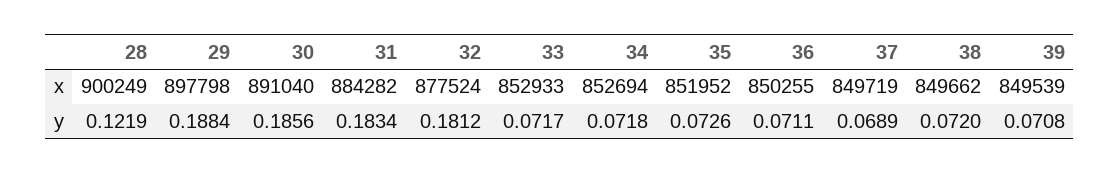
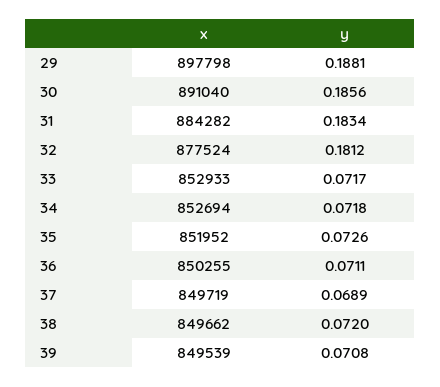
  {
-   "28": {
-     "x": 900249,
-     "y": 0.1219
-   },
    "29": {
      "x": 897798,
-     "y": 0.1884
+     "y": 0.1881
    },
    "30": {
      "x": 891040,
      "y": 0.1856
    },
    "31": {
      "x": 884282,
      "y": 0.1834
    },
    "32": {
      "x": 877524,
      "y": 0.1812
    },
    "33": {
      "x": 852933,
      "y": 0.0717
    },
    "34": {
      "x": 852694,
      "y": 0.0718
    },
    "35": {
      "x": 851952,
      "y": 0.0726
    },
    "36": {
      "x": 850255,
      "y": 0.0711
    },
    "37": {
      "x": 849719,
      "y": 0.0689
    },
    "38": {
      "x": 849662,
      "y": 0.072
    },
    "39": {
      "x": 849539,
      "y": 0.0708
    }
  }

